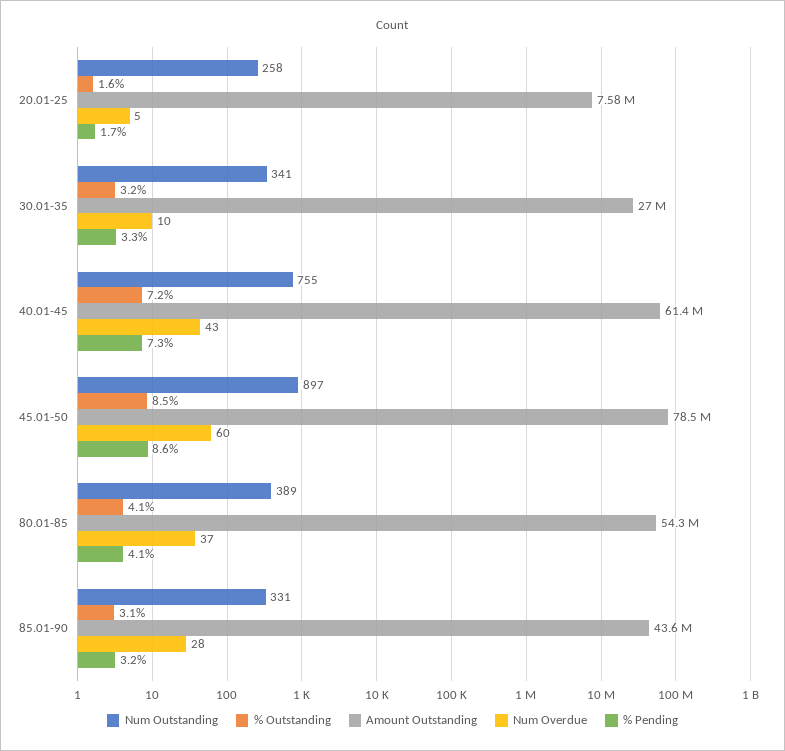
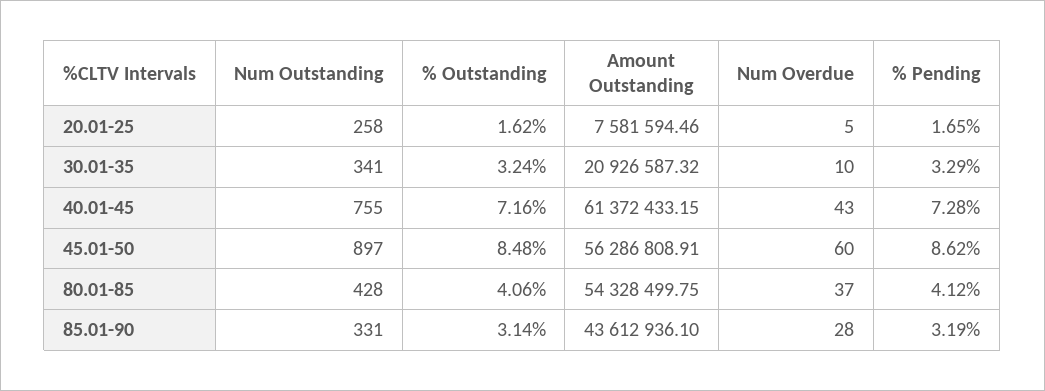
  {
    "Num Outstanding": {
      "20.01-25": 258,
      "30.01-35": 341,
      "40.01-45": 755,
      "45.01-50": 897,
-     "80.01-85": 389,
+     "80.01-85": 428,
      "85.01-90": 331
    },
    "% Outstanding": {
      "20.01-25": 1.62,
      "30.01-35": 3.24,
      "40.01-45": 7.16,
      "45.01-50": 8.48,
      "80.01-85": 4.06,
      "85.01-90": 3.14
    },
    "Amount Outstanding": {
      "20.01-25": 7581594.46,
-     "30.01-35": 27000000,
+     "30.01-35": 20926587.32,
      "40.01-45": 61372433.15,
-     "45.01-50": 78500000,
+     "45.01-50": 56286808.91,
      "80.01-85": 54328499.75,
      "85.01-90": 43612936.1
    },
    "Num Overdue": {
      "20.01-25": 5,
      "30.01-35": 10,
      "40.01-45": 43,
      "45.01-50": 60,
      "80.01-85": 37,
      "85.01-90": 28
    },
    "% Pending": {
      "20.01-25": 1.65,
      "30.01-35": 3.29,
      "40.01-45": 7.28,
      "45.01-50": 8.62,
      "80.01-85": 4.12,
      "85.01-90": 3.19
    }
  }

